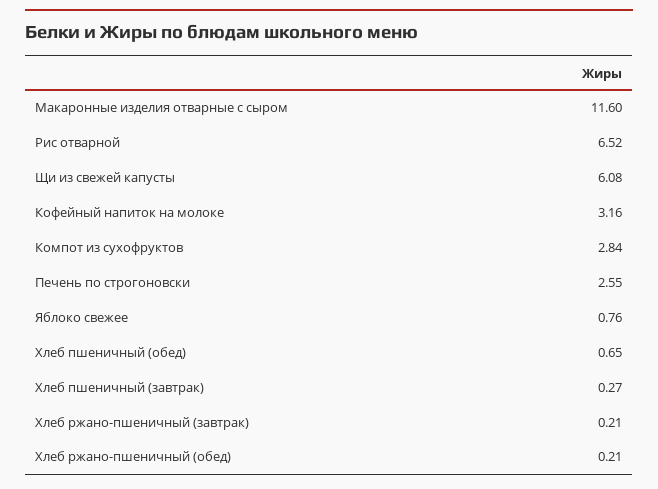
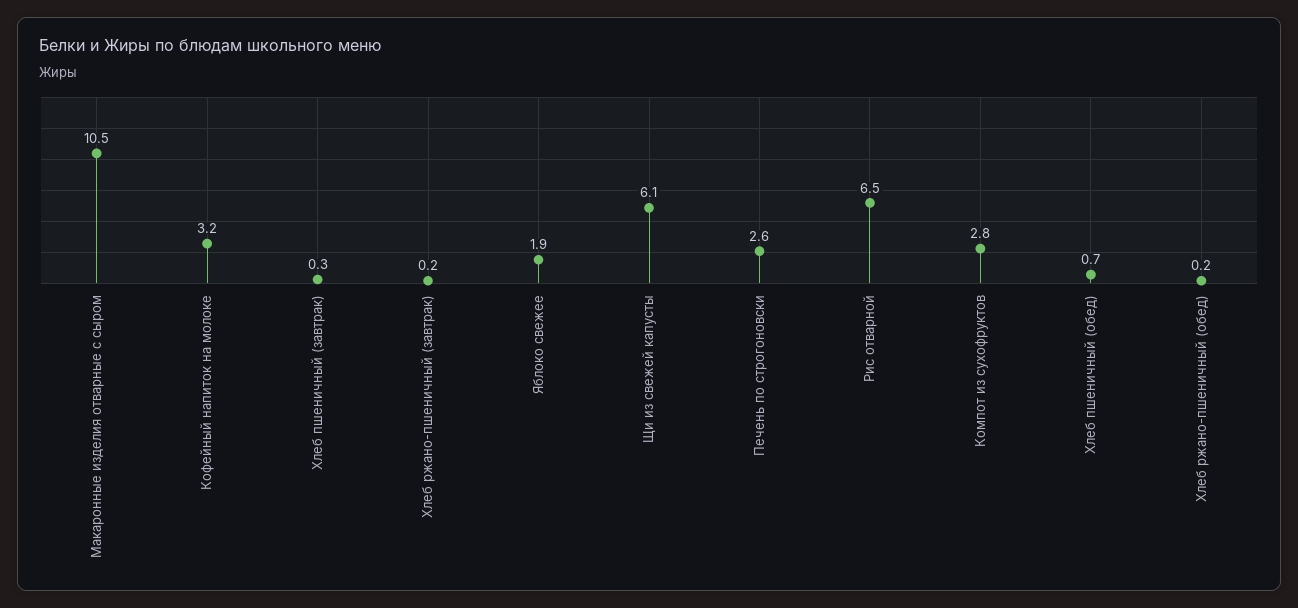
  {
-   "Макаронные изделия отварные с сыром": 11.6,
+   "Макаронные изделия отварные с сыром": 10.5,
    "Рис отварной": 6.52,
    "Щи из свежей капусты": 6.08,
    "Кофейный напиток на молоке": 3.16,
    "Компот из сухофруктов": 2.84,
    "Печень по строгоновски": 2.55,
-   "Яблоко свежее": 0.76,
+   "Яблоко свежее": 1.9,
    "Хлеб пшеничный (обед)": 0.65,
    "Хлеб пшеничный (завтрак)": 0.27,
    "Хлеб ржано-пшеничный (завтрак)": 0.21,
    "Хлеб ржано-пшеничный (обед)": 0.21
  }

